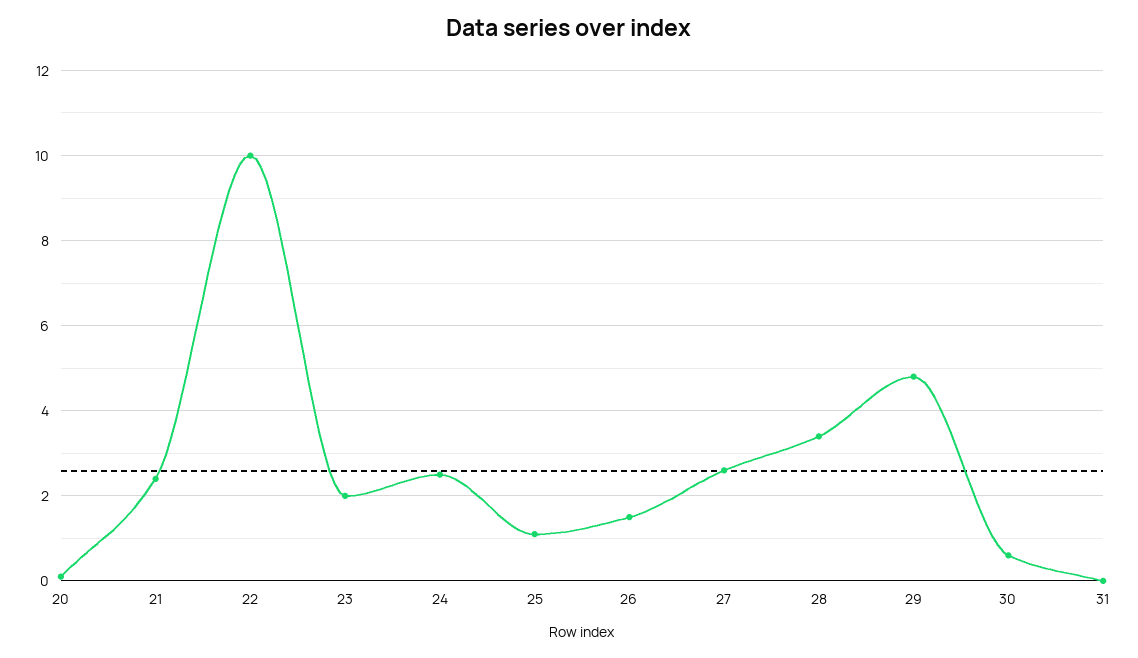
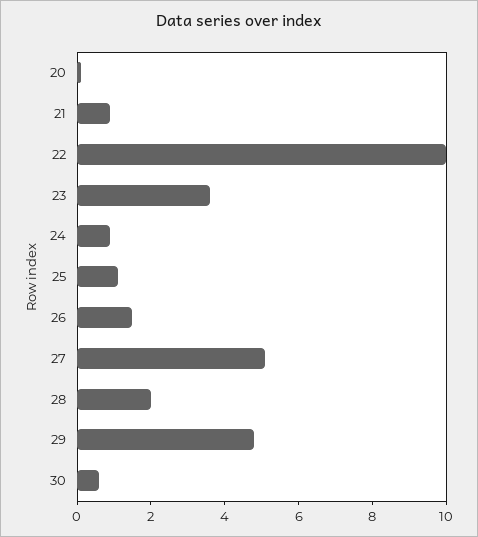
  {
    "20": 0,
-   "21": 2.5,
+   "21": 1,
    "22": 10,
-   "23": 2,
+   "23": 3.5,
-   "24": 2.5,
+   "24": 1,
    "25": 1,
    "26": 1.5,
-   "27": 2.5,
+   "27": 5,
-   "28": 3.5,
+   "28": 2,
    "29": 5,
-   "30": 0.5,
+   "30": 0.5
-   "31": 0
  }

